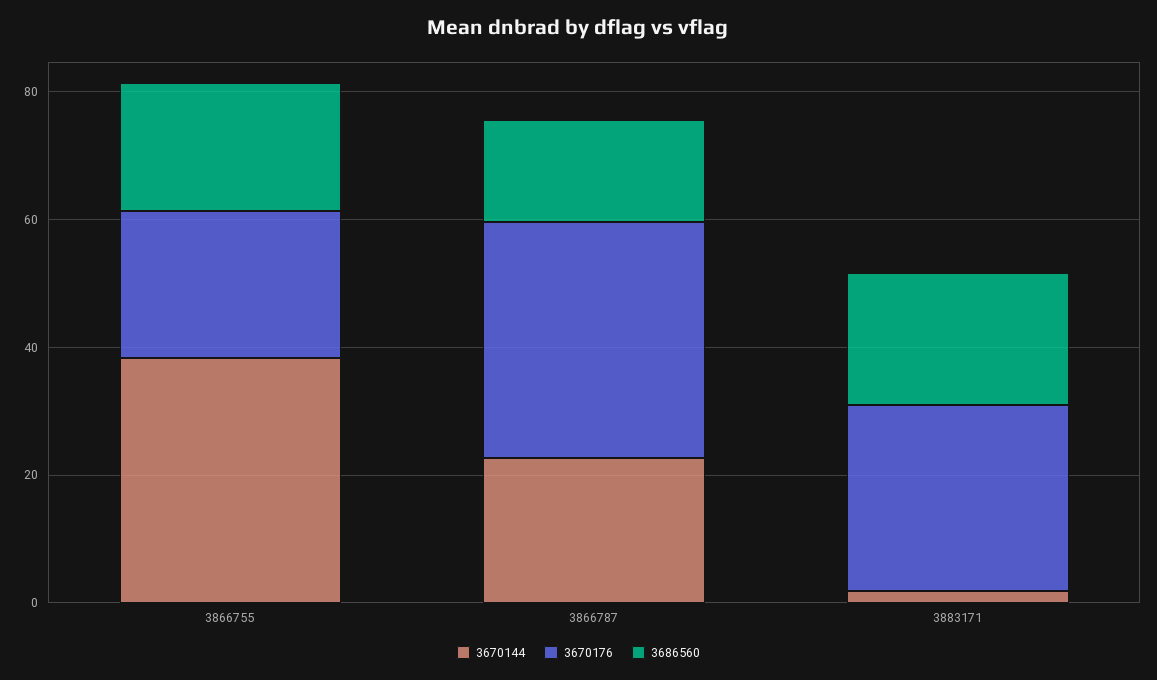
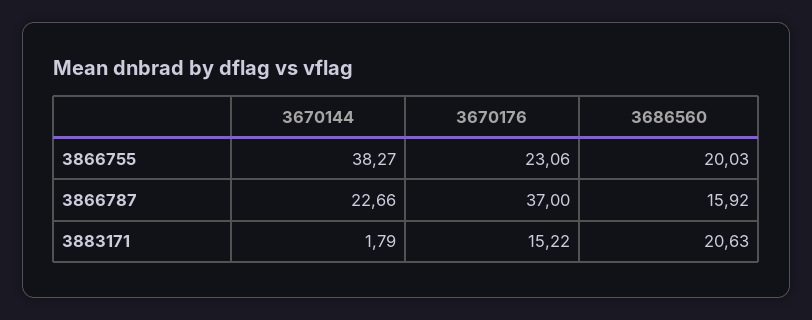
  {
    "3670144": {
      "3866755": 38.27,
      "3866787": 22.66,
      "3883171": 1.79
    },
    "3670176": {
      "3866755": 23.06,
      "3866787": 37,
-     "3883171": 30
+     "3883171": 15.22
    },
    "3686560": {
      "3866755": 20.03,
      "3866787": 15.92,
      "3883171": 20.63
    }
  }

